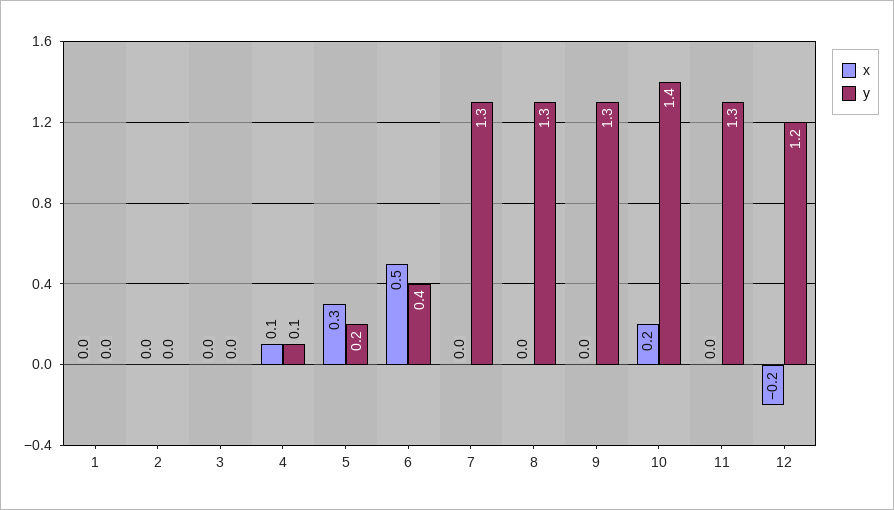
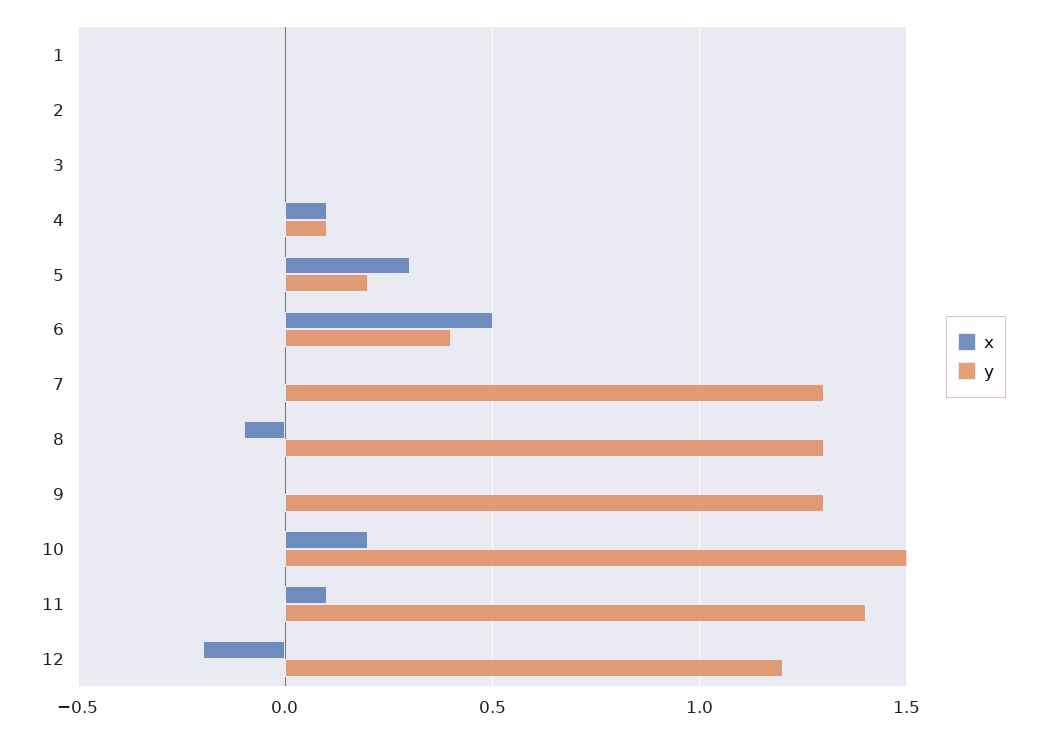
  {
    "x": {
      "1": 0,
      "2": 0,
      "3": 0,
      "4": 0.1,
      "5": 0.3,
      "6": 0.5,
      "7": 0,
-     "8": 0,
+     "8": -0.1,
      "9": 0,
      "10": 0.2,
-     "11": 0,
+     "11": 0.1,
      "12": -0.2
    },
    "y": {
      "1": 0,
      "2": 0,
      "3": 0,
      "4": 0.1,
      "5": 0.2,
      "6": 0.4,
      "7": 1.3,
      "8": 1.3,
      "9": 1.3,
-     "10": 1.4,
+     "10": 1.5,
-     "11": 1.3,
+     "11": 1.4,
      "12": 1.2
    }
  }

